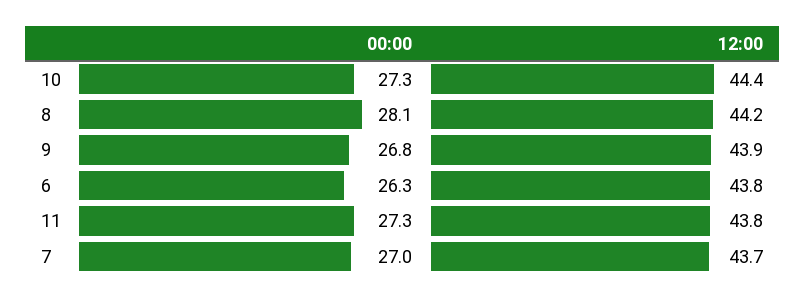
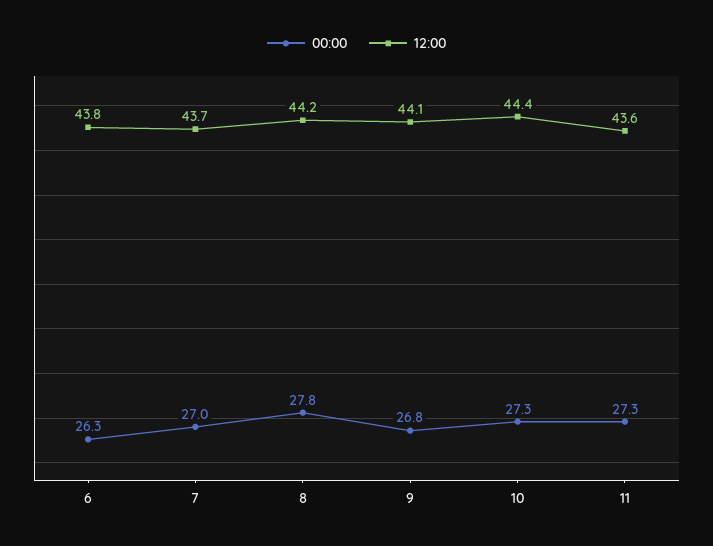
  {
    "00:00": {
      "10": 27.3,
-     "8": 28.1,
+     "8": 27.8,
      "9": 26.8,
      "6": 26.3,
      "11": 27.3,
      "7": 27
    },
    "12:00": {
      "10": 44.4,
      "8": 44.2,
-     "9": 43.9,
+     "9": 44.1,
      "6": 43.8,
-     "11": 43.8,
+     "11": 43.6,
      "7": 43.7
    }
  }

